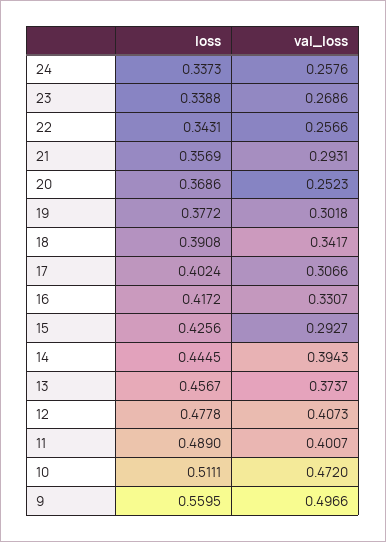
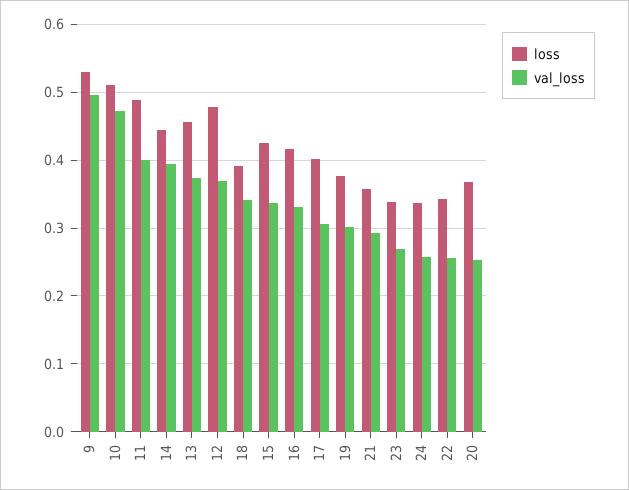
  {
    "loss": {
      "24": 0.3373,
      "23": 0.3388,
      "22": 0.3431,
      "21": 0.3569,
      "20": 0.3686,
      "19": 0.3772,
      "18": 0.3908,
      "17": 0.4024,
      "16": 0.4172,
      "15": 0.4256,
      "14": 0.4445,
      "13": 0.4567,
      "12": 0.4778,
      "11": 0.489,
      "10": 0.5111,
-     "9": 0.5595
+     "9": 0.53
    },
    "val_loss": {
      "24": 0.2576,
      "23": 0.2686,
      "22": 0.2566,
      "21": 0.2931,
      "20": 0.2523,
      "19": 0.3018,
      "18": 0.3417,
      "17": 0.3066,
      "16": 0.3307,
-     "15": 0.2927,
+     "15": 0.34,
      "14": 0.3943,
      "13": 0.3737,
-     "12": 0.4073,
+     "12": 0.37,
      "11": 0.4007,
      "10": 0.472,
      "9": 0.4966
    }
  }

